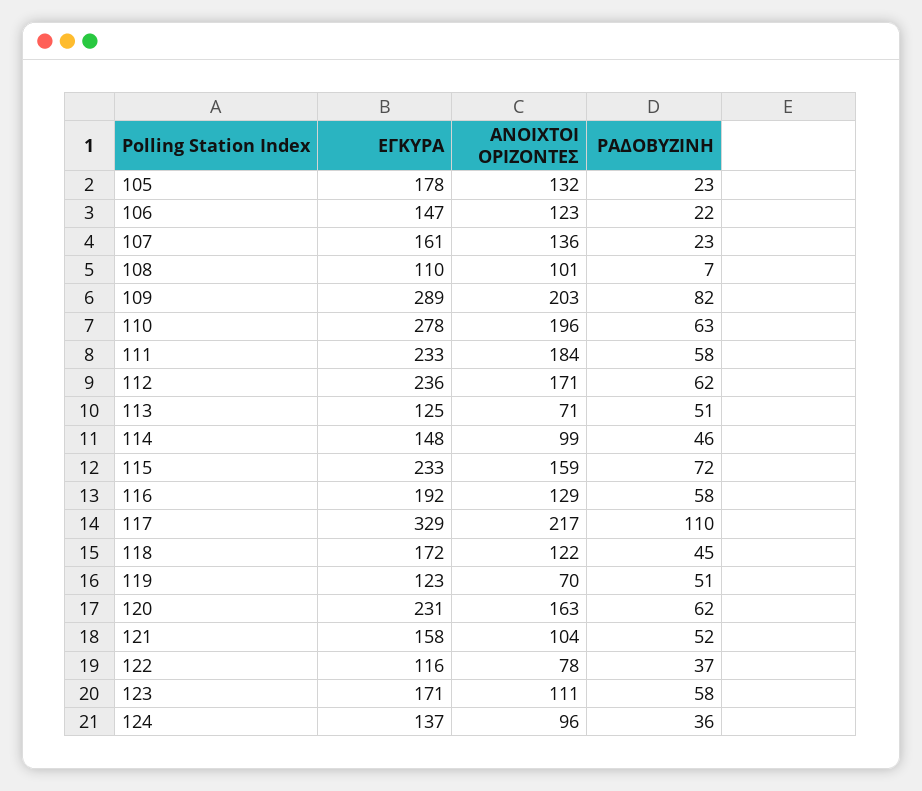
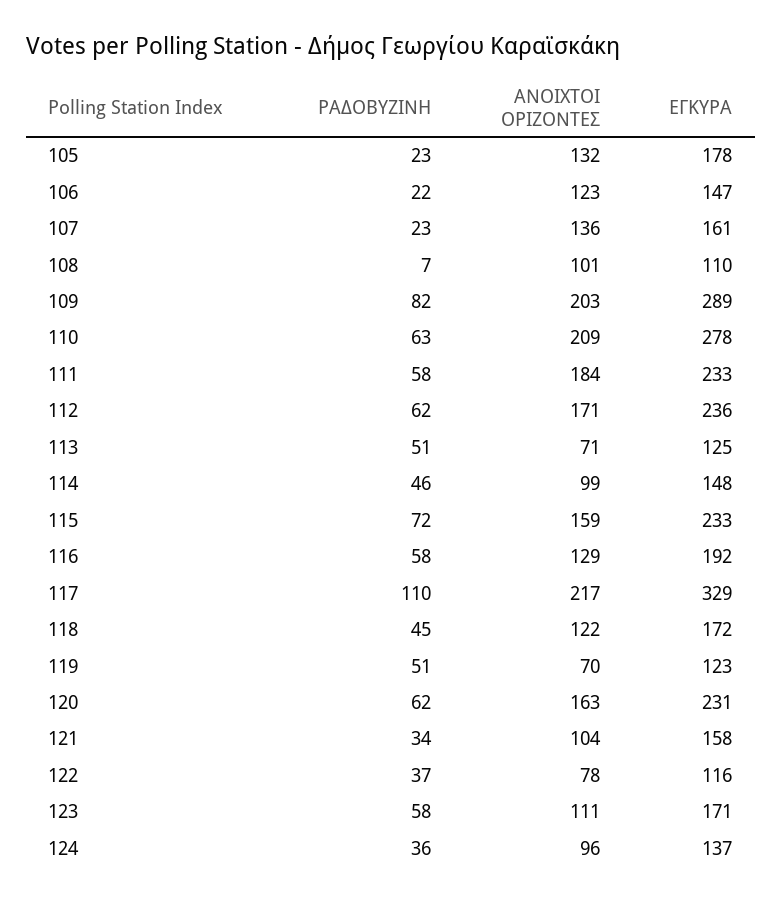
  {
    "ΕΓΚΥΡΑ": {
      "105": 178,
      "106": 147,
      "107": 161,
      "108": 110,
      "109": 289,
      "110": 278,
      "111": 233,
      "112": 236,
      "113": 125,
      "114": 148,
      "115": 233,
      "116": 192,
      "117": 329,
      "118": 172,
      "119": 123,
      "120": 231,
      "121": 158,
      "122": 116,
      "123": 171,
      "124": 137
    },
    "ΑΝΟΙΧΤΟΙ ΟΡΙΖΟΝΤΕΣ": {
      "105": 132,
      "106": 123,
      "107": 136,
      "108": 101,
      "109": 203,
-     "110": 196,
+     "110": 209,
      "111": 184,
      "112": 171,
      "113": 71,
      "114": 99,
      "115": 159,
      "116": 129,
      "117": 217,
      "118": 122,
      "119": 70,
      "120": 163,
      "121": 104,
      "122": 78,
      "123": 111,
      "124": 96
    },
    "ΡΑΔΟΒΥΖΙΝΗ": {
      "105": 23,
      "106": 22,
      "107": 23,
      "108": 7,
      "109": 82,
      "110": 63,
      "111": 58,
      "112": 62,
      "113": 51,
      "114": 46,
      "115": 72,
      "116": 58,
      "117": 110,
      "118": 45,
      "119": 51,
      "120": 62,
-     "121": 52,
+     "121": 34,
      "122": 37,
      "123": 58,
      "124": 36
    }
  }

